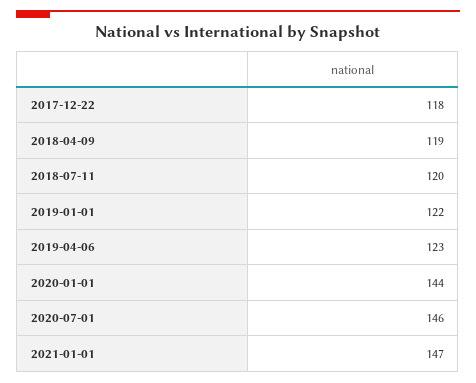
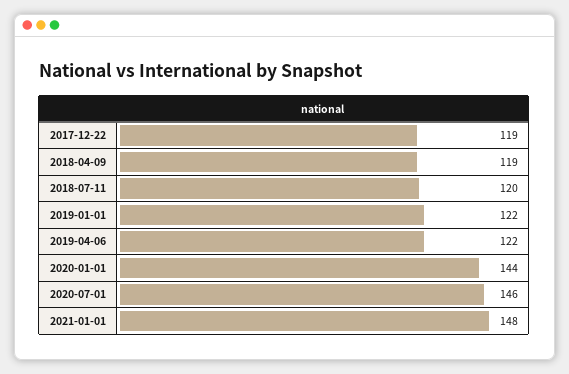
  {
-   "2017-12-22": 118,
+   "2017-12-22": 119,
    "2018-04-09": 119,
    "2018-07-11": 120,
    "2019-01-01": 122,
-   "2019-04-06": 123,
+   "2019-04-06": 122,
    "2020-01-01": 144,
    "2020-07-01": 146,
-   "2021-01-01": 147
+   "2021-01-01": 148
  }

